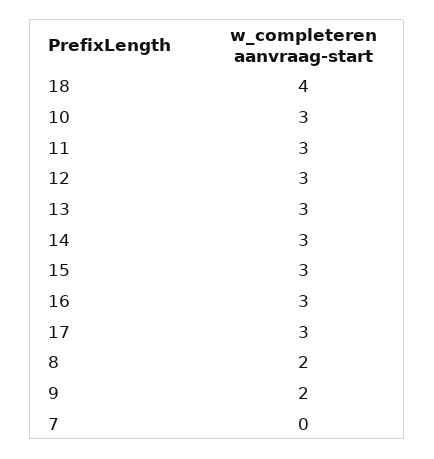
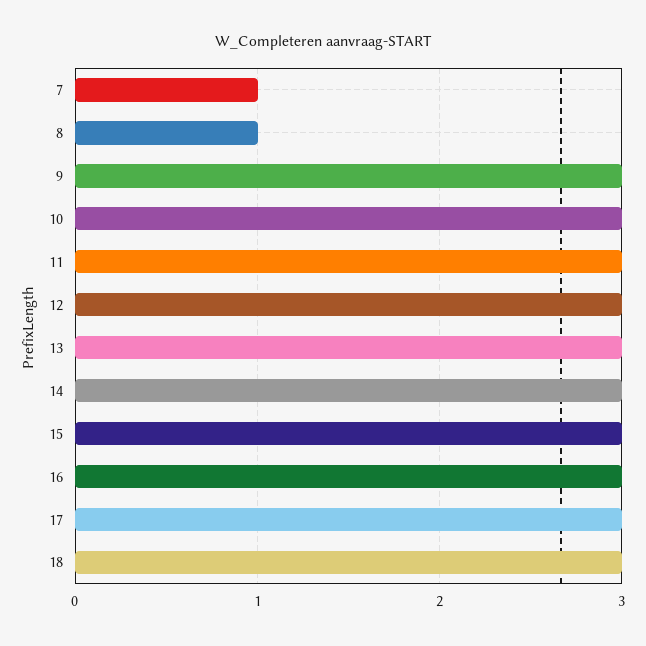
  {
-   "18": 4,
+   "18": 3,
    "10": 3,
    "11": 3,
    "12": 3,
    "13": 3,
    "14": 3,
    "15": 3,
    "16": 3,
    "17": 3,
-   "8": 2,
+   "8": 1,
-   "9": 2,
+   "9": 3,
-   "7": 0
+   "7": 1
  }

